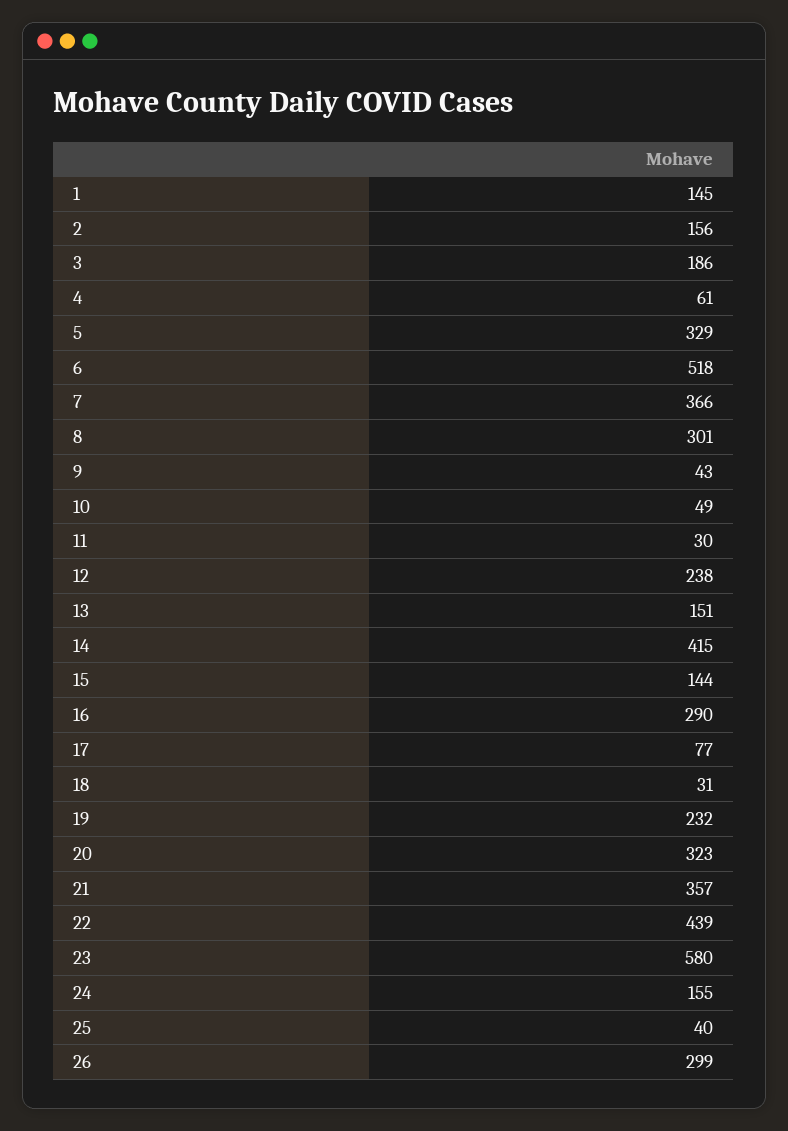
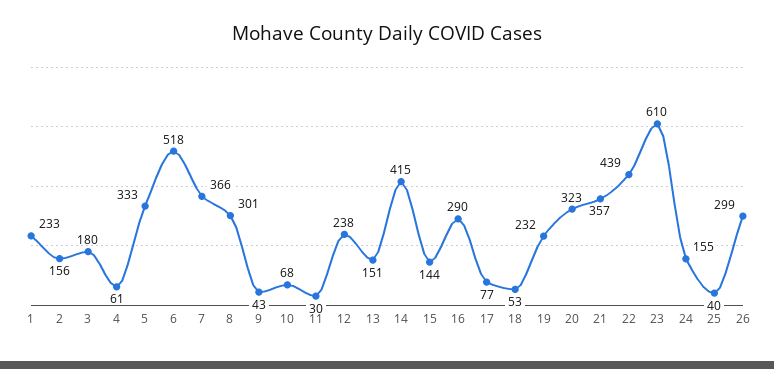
  {
-   "1": 145,
+   "1": 233,
    "2": 156,
-   "3": 186,
+   "3": 180,
    "4": 61,
-   "5": 329,
+   "5": 333,
    "6": 518,
    "7": 366,
    "8": 301,
    "9": 43,
-   "10": 49,
+   "10": 68,
    "11": 30,
    "12": 238,
    "13": 151,
    "14": 415,
    "15": 144,
    "16": 290,
    "17": 77,
-   "18": 31,
+   "18": 53,
    "19": 232,
    "20": 323,
    "21": 357,
    "22": 439,
-   "23": 580,
+   "23": 610,
    "24": 155,
    "25": 40,
    "26": 299
  }

